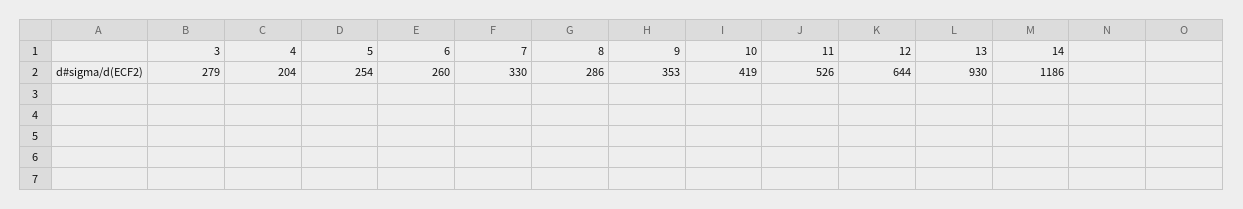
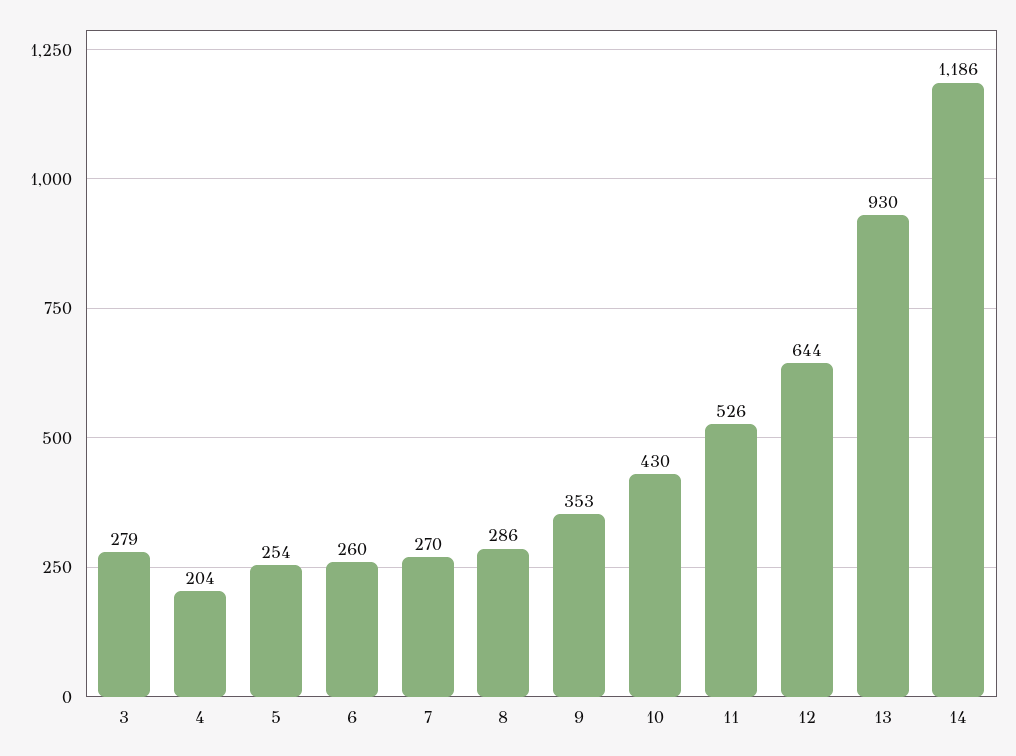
  {
    "3": 279,
    "4": 204,
    "5": 254,
    "6": 260,
-   "7": 330,
+   "7": 270,
    "8": 286,
    "9": 353,
-   "10": 419,
+   "10": 430,
    "11": 526,
    "12": 644,
    "13": 930,
    "14": 1186
  }

